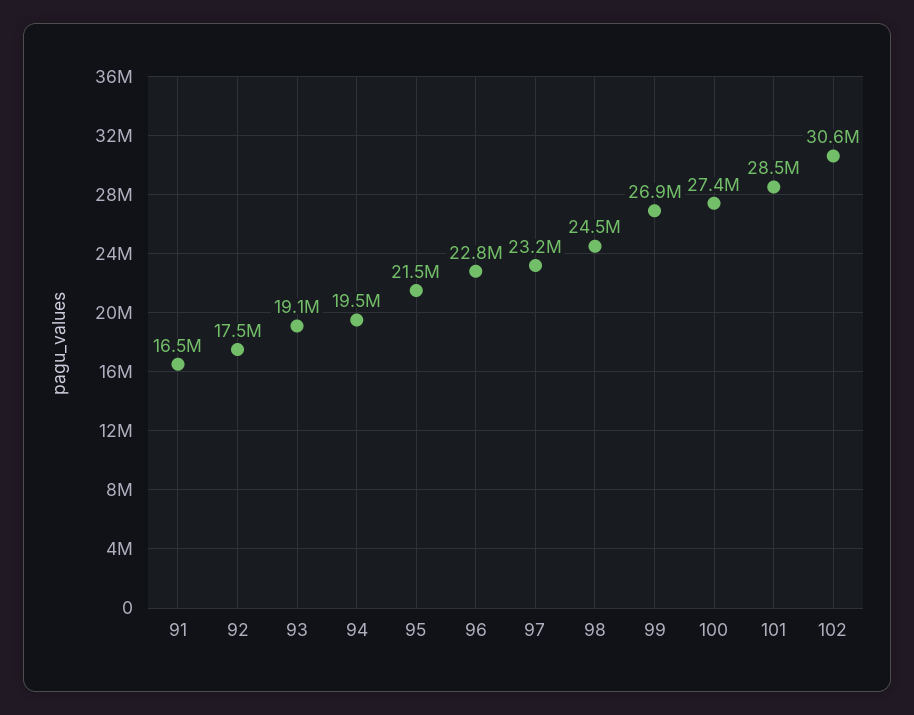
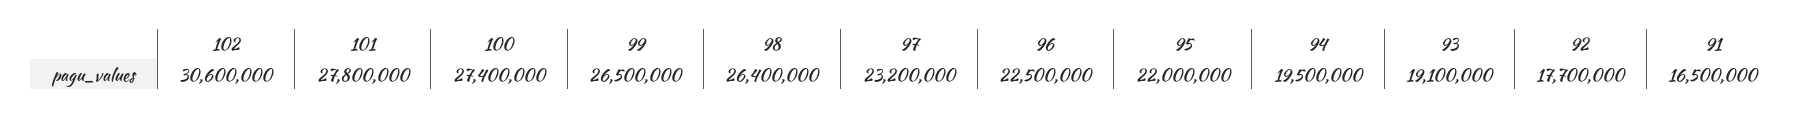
  {
    "91": 16500000,
-   "92": 17500000,
+   "92": 17700000,
    "93": 19100000,
    "94": 19500000,
-   "95": 21500000,
+   "95": 22000000,
-   "96": 22800000,
+   "96": 22500000,
    "97": 23200000,
-   "98": 24500000,
+   "98": 26400000,
-   "99": 26900000,
+   "99": 26500000,
    "100": 27400000,
-   "101": 28500000,
+   "101": 27800000,
    "102": 30600000
  }

